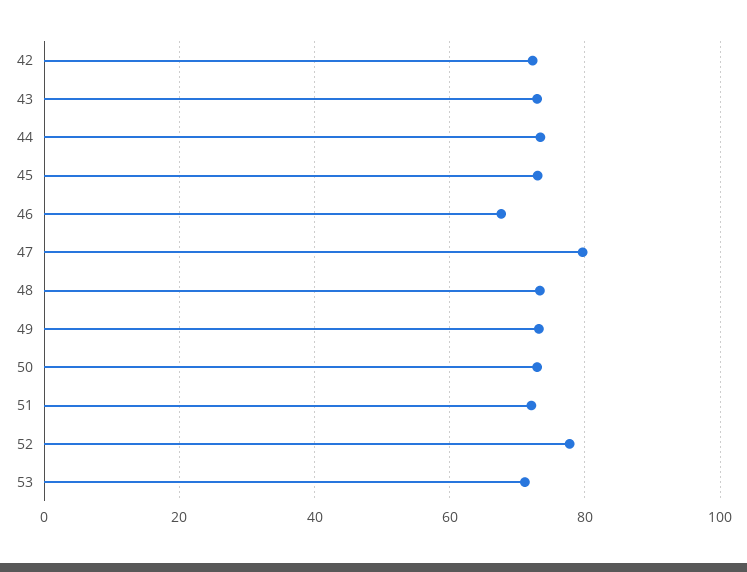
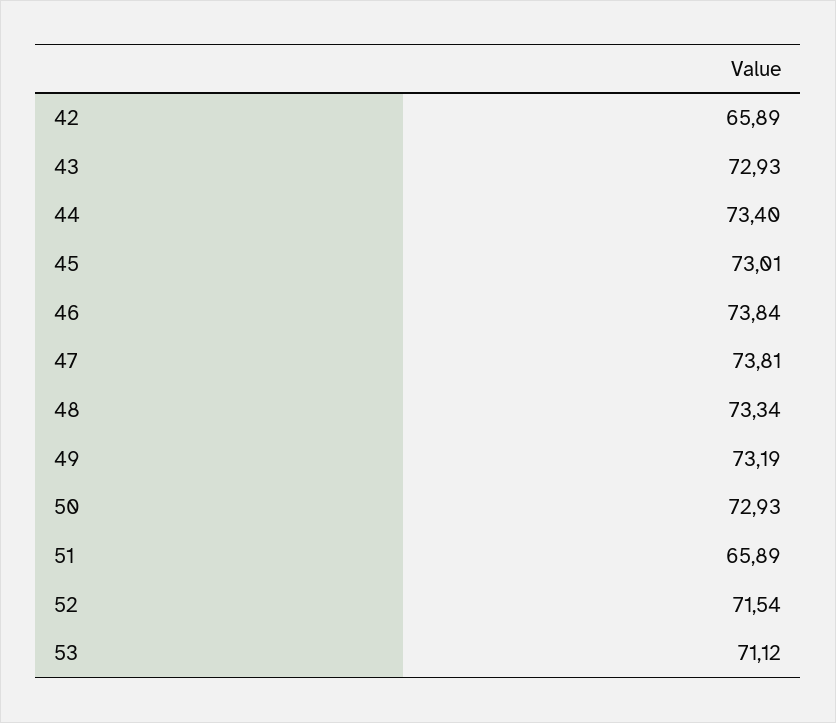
  {
-   "42": 72,
+   "42": 65.89,
    "43": 72.93,
    "44": 73.4,
    "45": 73.01,
-   "46": 68,
+   "46": 73.84,
-   "47": 80,
+   "47": 73.81,
    "48": 73.34,
    "49": 73.19,
    "50": 72.93,
-   "51": 72,
+   "51": 65.89,
-   "52": 78,
+   "52": 71.54,
    "53": 71.12
  }

